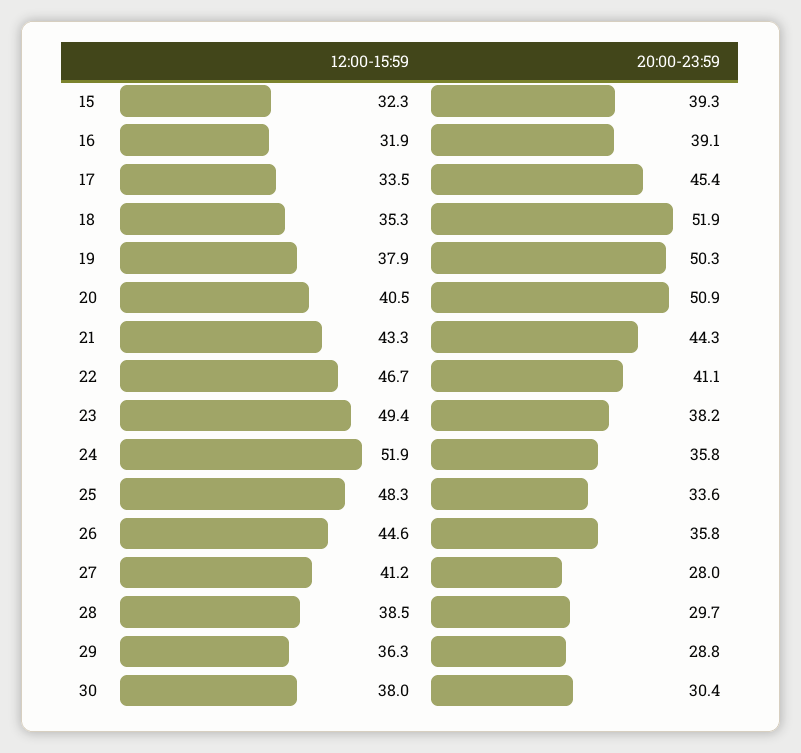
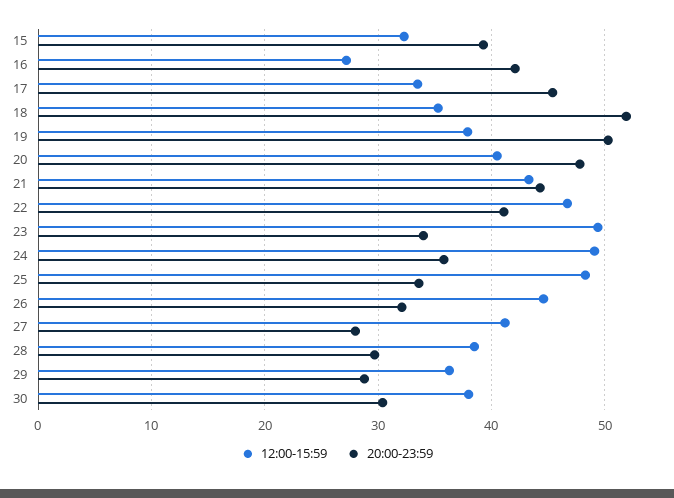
  {
    "12:00-15:59": {
      "15": 32.3,
-     "16": 31.9,
+     "16": 27,
      "17": 33.5,
      "18": 35.3,
      "19": 37.9,
      "20": 40.5,
      "21": 43.3,
      "22": 46.7,
      "23": 49.4,
-     "24": 51.9,
+     "24": 49,
      "25": 48.3,
      "26": 44.6,
      "27": 41.2,
      "28": 38.5,
      "29": 36.3,
      "30": 38
    },
    "20:00-23:59": {
      "15": 39.3,
-     "16": 39.1,
+     "16": 42,
      "17": 45.4,
      "18": 51.9,
      "19": 50.3,
-     "20": 50.9,
+     "20": 48,
      "21": 44.3,
      "22": 41.1,
-     "23": 38.2,
+     "23": 34,
      "24": 35.8,
      "25": 33.6,
-     "26": 35.8,
+     "26": 32,
      "27": 28,
      "28": 29.7,
      "29": 28.8,
      "30": 30.4
    }
  }

